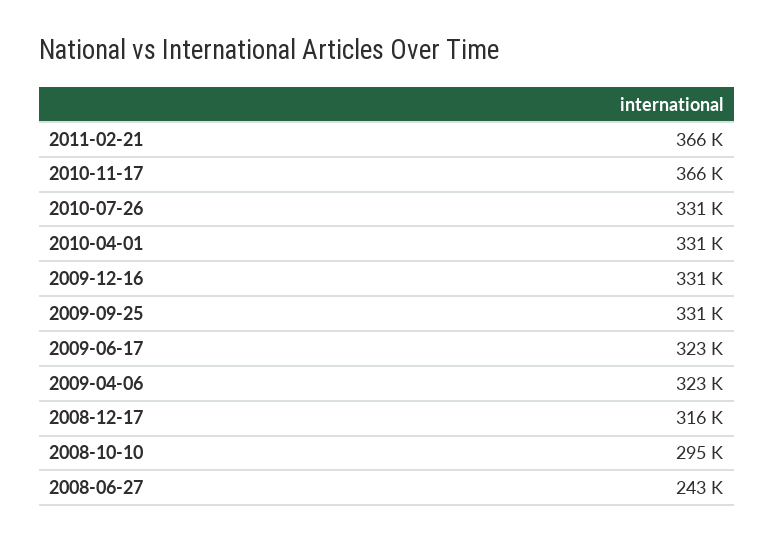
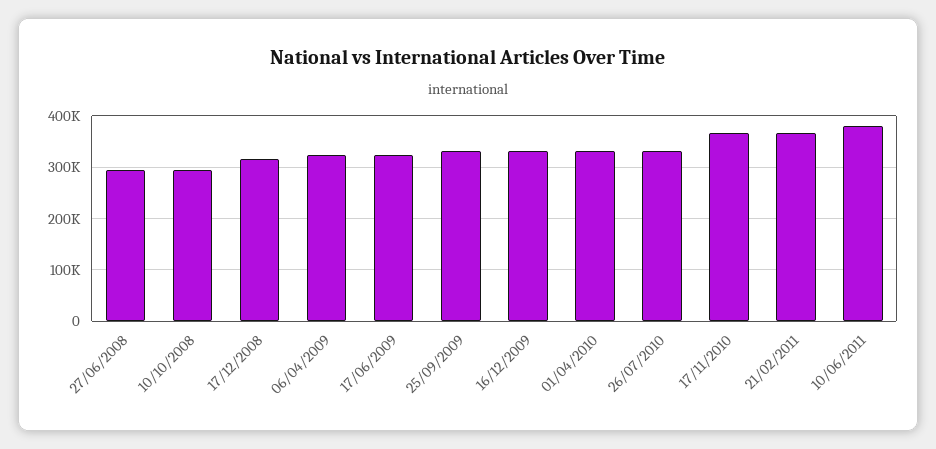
  {
    "2011-02-21": 366000,
    "2010-11-17": 366000,
    "2010-07-26": 331000,
    "2010-04-01": 331000,
    "2009-12-16": 331000,
    "2009-09-25": 331000,
    "2009-06-17": 323000,
    "2009-04-06": 323000,
    "2008-12-17": 316000,
    "2008-10-10": 295000,
-   "2008-06-27": 243000
+   "2008-06-27": 300000,
+   "10/06/2011": 380000
  }

